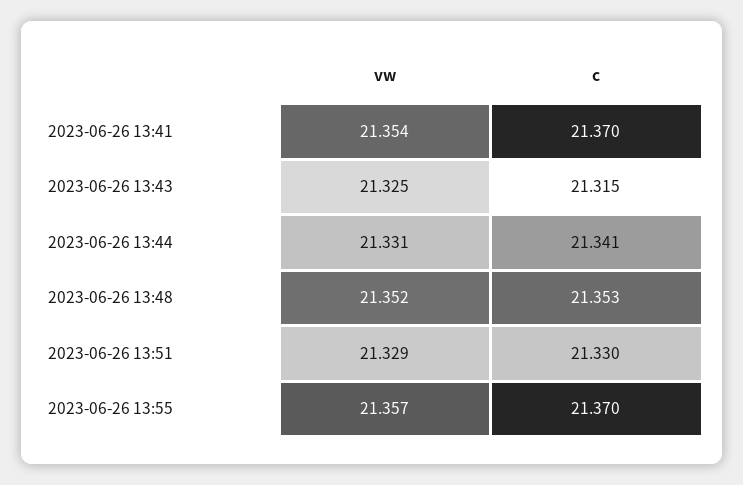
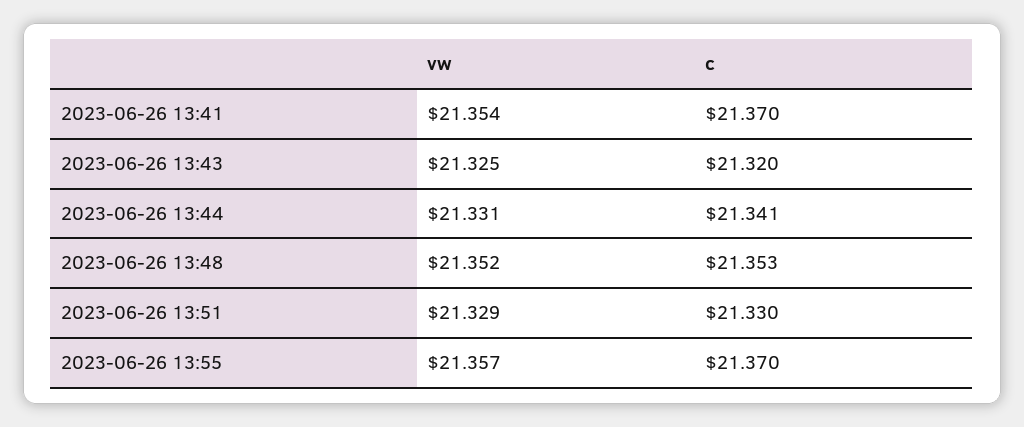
  {
    "vw": {
      "2023-06-26 13:41": 21.354,
      "2023-06-26 13:43": 21.325,
      "2023-06-26 13:44": 21.331,
      "2023-06-26 13:48": 21.352,
      "2023-06-26 13:51": 21.329,
      "2023-06-26 13:55": 21.357
    },
    "c": {
      "2023-06-26 13:41": 21.37,
-     "2023-06-26 13:43": 21.315,
+     "2023-06-26 13:43": 21.32,
      "2023-06-26 13:44": 21.341,
      "2023-06-26 13:48": 21.353,
      "2023-06-26 13:51": 21.33,
      "2023-06-26 13:55": 21.37
    }
  }

